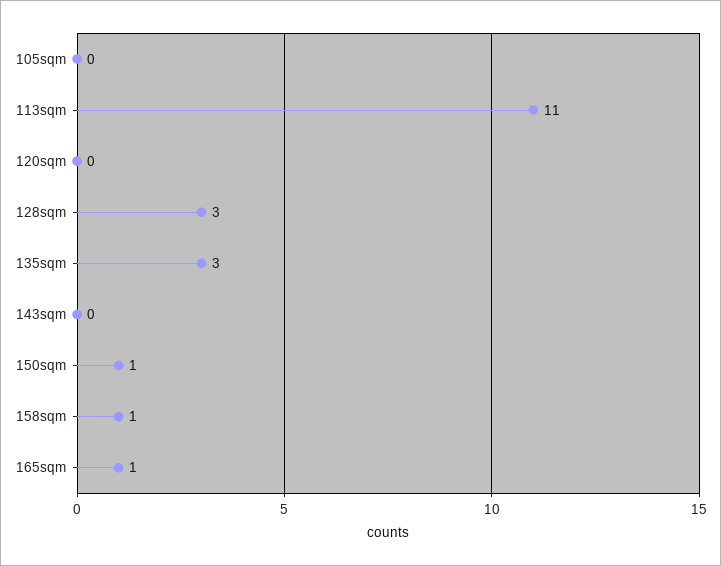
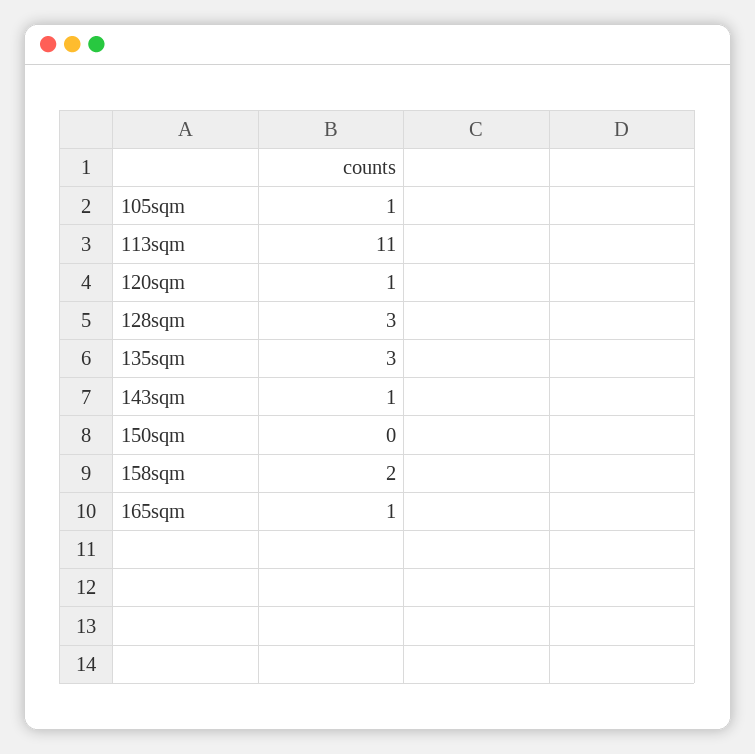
  {
-   "105sqm": 0,
+   "105sqm": 1,
    "113sqm": 11,
-   "120sqm": 0,
+   "120sqm": 1,
    "128sqm": 3,
    "135sqm": 3,
-   "143sqm": 0,
+   "143sqm": 1,
-   "150sqm": 1,
+   "150sqm": 0,
-   "158sqm": 1,
+   "158sqm": 2,
    "165sqm": 1
  }

